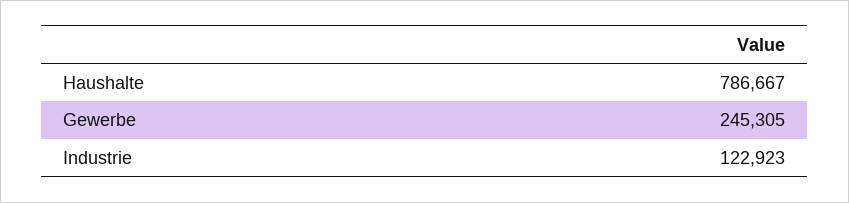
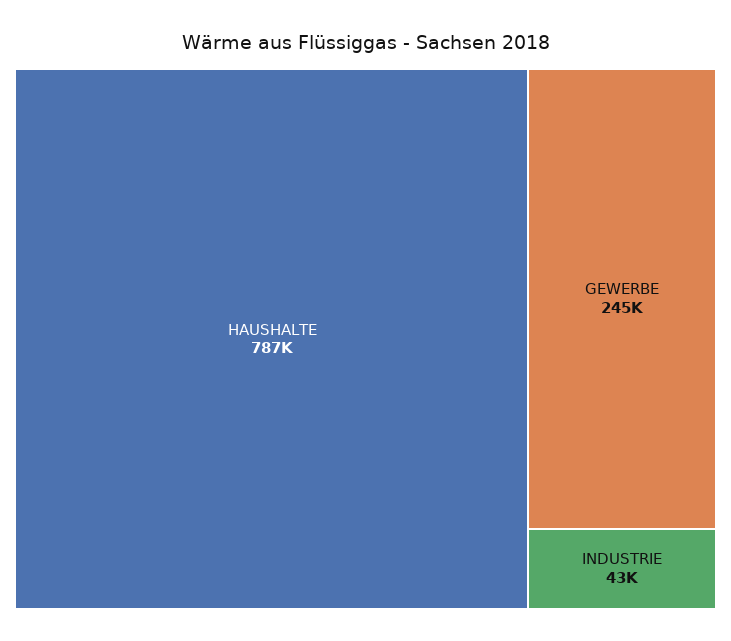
  {
    "Haushalte": 786667,
    "Gewerbe": 245305,
-   "Industrie": 122923
+   "Industrie": 43000
  }

